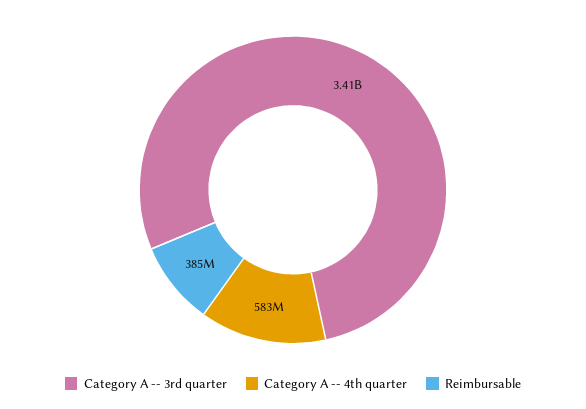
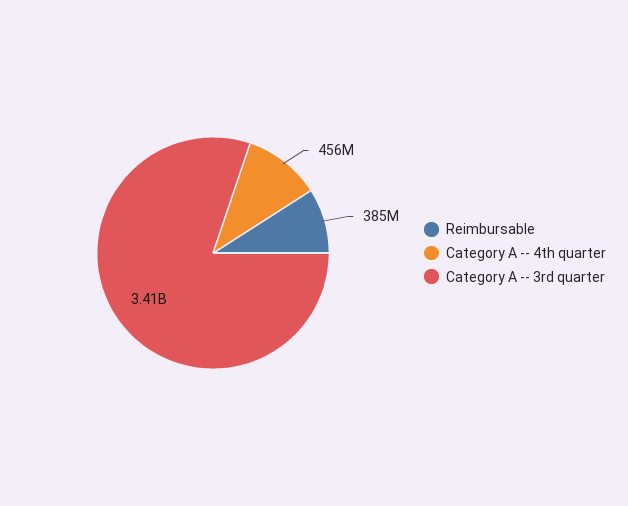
  {
    "Category A -- 3rd quarter": 3410000000,
-   "Category A -- 4th quarter": 583000000,
+   "Category A -- 4th quarter": 456000000,
    "Reimbursable": 385000000
  }

